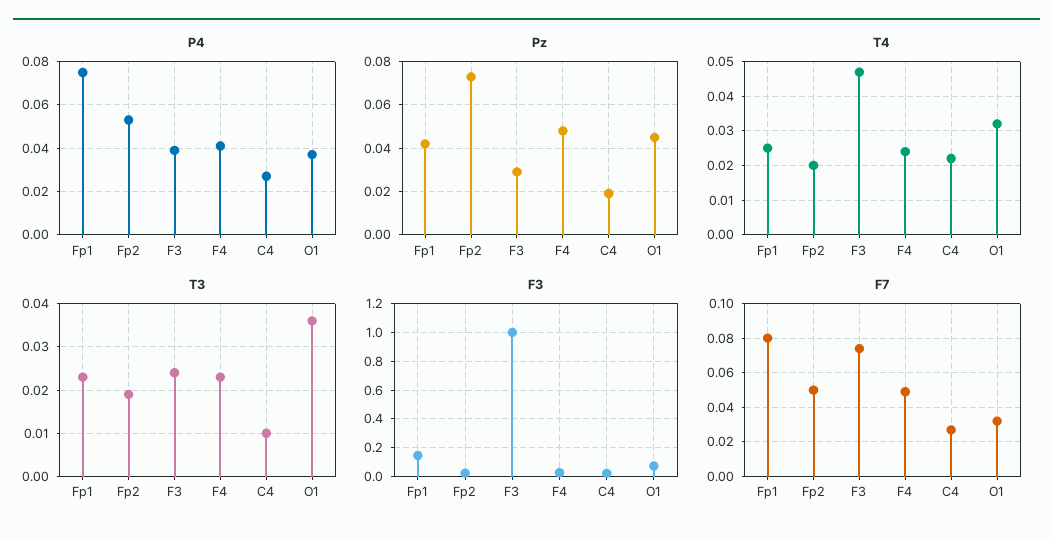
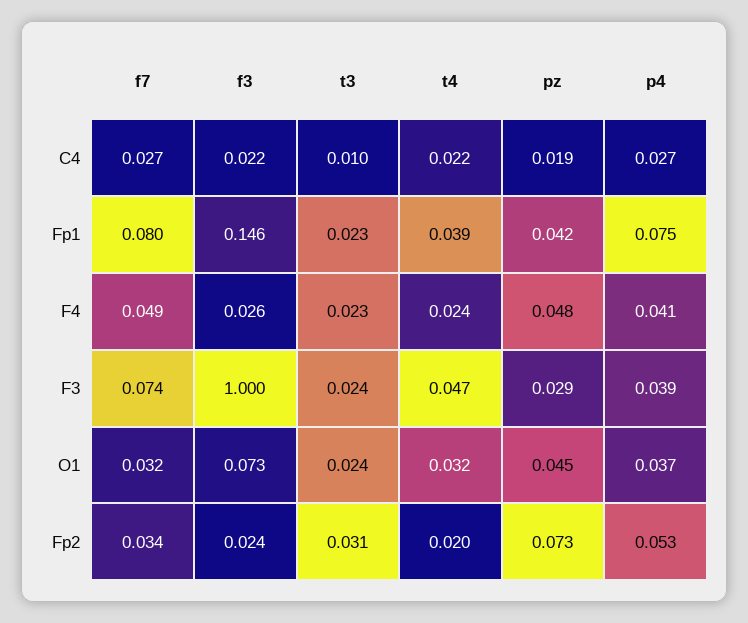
  {
    "P4": {
      "Fp1": 0.075,
      "Fp2": 0.053,
      "F3": 0.039,
      "F4": 0.041,
      "C4": 0.027,
      "O1": 0.037
    },
    "Pz": {
      "Fp1": 0.042,
      "Fp2": 0.073,
      "F3": 0.029,
      "F4": 0.048,
      "C4": 0.019,
      "O1": 0.045
    },
    "T4": {
-     "Fp1": 0.025,
+     "Fp1": 0.039,
      "Fp2": 0.02,
      "F3": 0.047,
      "F4": 0.024,
      "C4": 0.022,
      "O1": 0.032
    },
    "T3": {
      "Fp1": 0.023,
-     "Fp2": 0.02,
+     "Fp2": 0.031,
      "F3": 0.024,
      "F4": 0.023,
      "C4": 0.01,
-     "O1": 0.035
+     "O1": 0.024
    },
    "F3": {
      "Fp1": 0.146,
      "Fp2": 0.024,
      "F3": 1,
      "F4": 0.026,
      "C4": 0.022,
      "O1": 0.073
    },
    "F7": {
      "Fp1": 0.08,
-     "Fp2": 0.05,
+     "Fp2": 0.034,
      "F3": 0.074,
      "F4": 0.049,
      "C4": 0.027,
      "O1": 0.032
    }
  }

